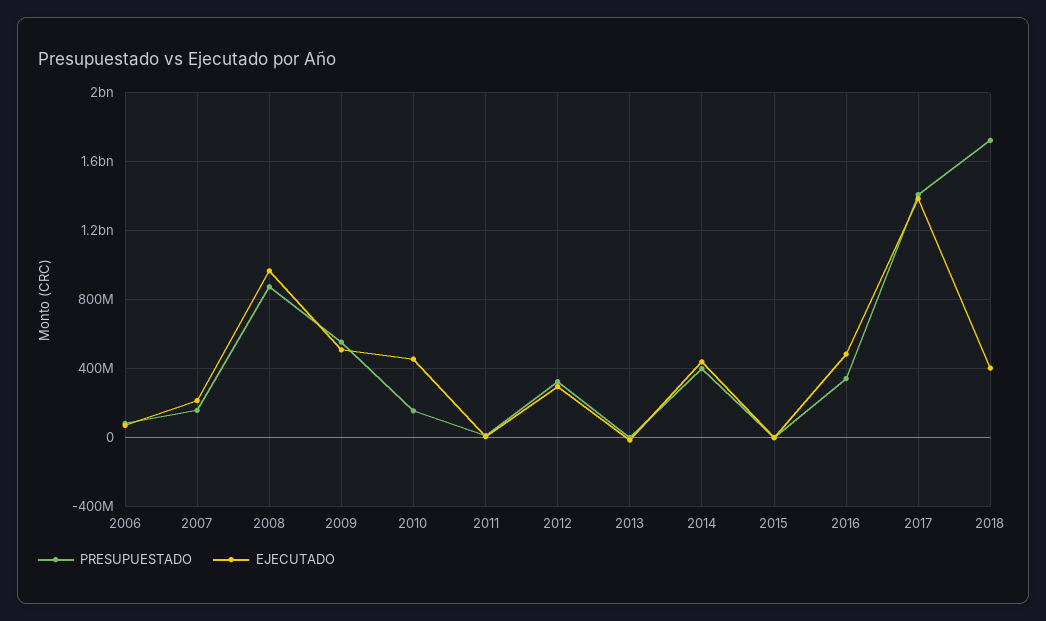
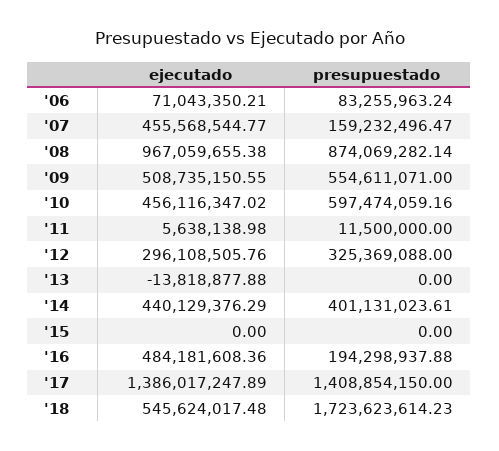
  {
    "PRESUPUESTADO": {
      "2006": 83255963.24,
      "2007": 159232496.47,
      "2008": 874069282.14,
      "2009": 554611071,
-     "2010": 150000000,
+     "2010": 597474059.16,
      "2011": 11500000,
      "2012": 325369088,
      "2013": 0,
      "2014": 401131023.61,
      "2015": 0,
-     "2016": 350000000,
+     "2016": 194298937.88,
      "2017": 1408854150,
      "2018": 1723623614.23
    },
    "EJECUTADO": {
      "2006": 71043350.21,
-     "2007": 200000000,
+     "2007": 455568544.77,
      "2008": 967059655.38,
      "2009": 508735150.55,
      "2010": 456116347.02,
      "2011": 5638138.98,
      "2012": 296108505.76,
      "2013": -13818877.88,
      "2014": 440129376.29,
      "2015": 0,
      "2016": 484181608.36,
      "2017": 1386017247.89,
-     "2018": 400000000
+     "2018": 545624017.48
    }
  }

